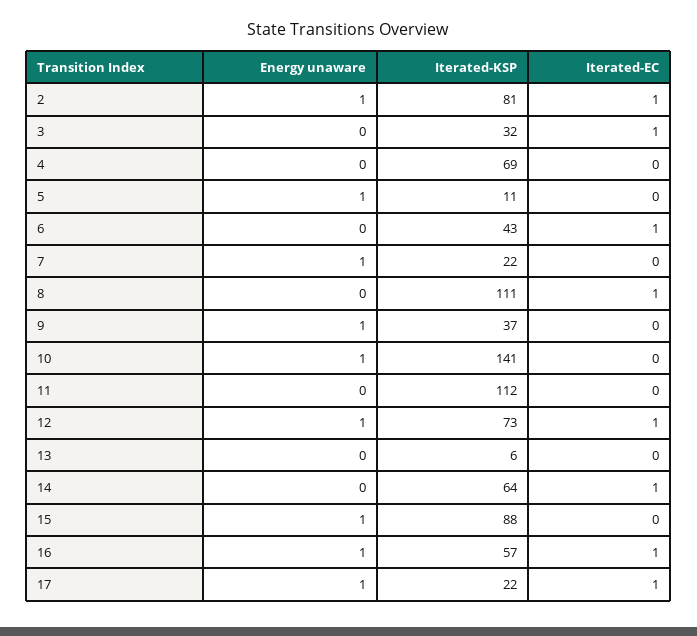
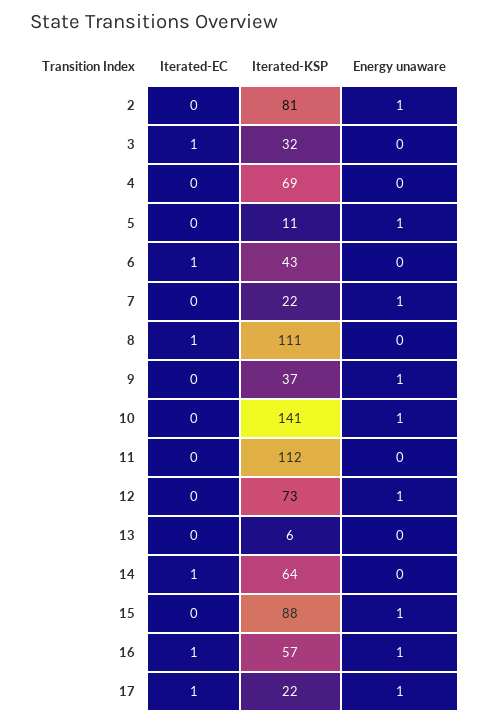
  {
    "Energy unaware": {
      "2": 1,
      "3": 0,
      "4": 0,
      "5": 1,
      "6": 0,
      "7": 1,
      "8": 0,
      "9": 1,
      "10": 1,
      "11": 0,
      "12": 1,
      "13": 0,
      "14": 0,
      "15": 1,
      "16": 1,
      "17": 1
    },
    "Iterated-KSP": {
      "2": 81,
      "3": 32,
      "4": 69,
      "5": 11,
      "6": 43,
      "7": 22,
      "8": 111,
      "9": 37,
      "10": 141,
      "11": 112,
      "12": 73,
      "13": 6,
      "14": 64,
      "15": 88,
      "16": 57,
      "17": 22
    },
    "Iterated-EC": {
-     "2": 1,
+     "2": 0,
      "3": 1,
      "4": 0,
      "5": 0,
      "6": 1,
      "7": 0,
      "8": 1,
      "9": 0,
      "10": 0,
      "11": 0,
-     "12": 1,
+     "12": 0,
      "13": 0,
      "14": 1,
      "15": 0,
      "16": 1,
      "17": 1
    }
  }

